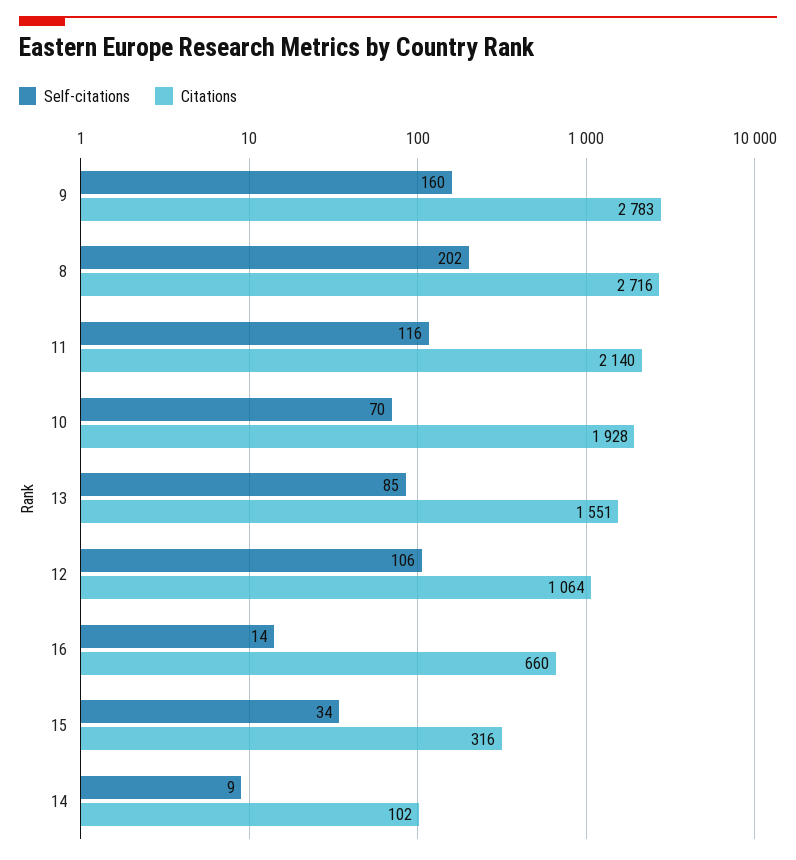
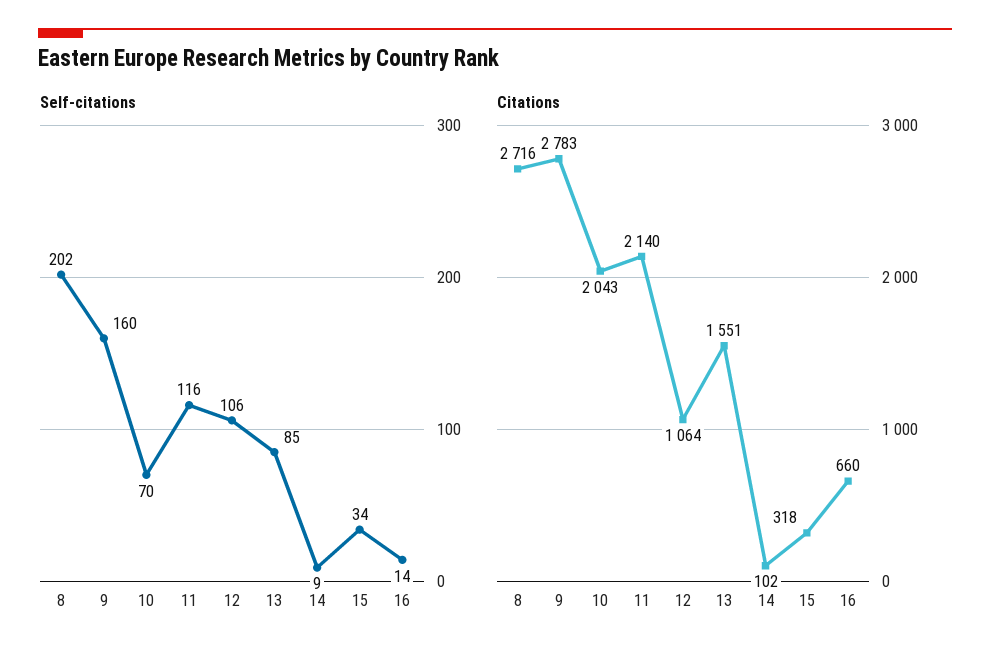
  {
    "Self-citations": {
      "9": 160,
      "8": 202,
      "11": 116,
      "10": 70,
      "13": 85,
      "12": 106,
      "16": 14,
      "15": 34,
      "14": 9
    },
    "Citations": {
      "9": 2783,
      "8": 2716,
      "11": 2140,
-     "10": 1928,
+     "10": 2043,
      "13": 1551,
      "12": 1064,
      "16": 660,
-     "15": 316,
+     "15": 318,
      "14": 102
    }
  }

